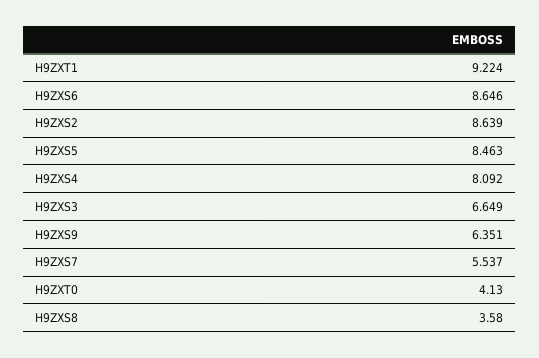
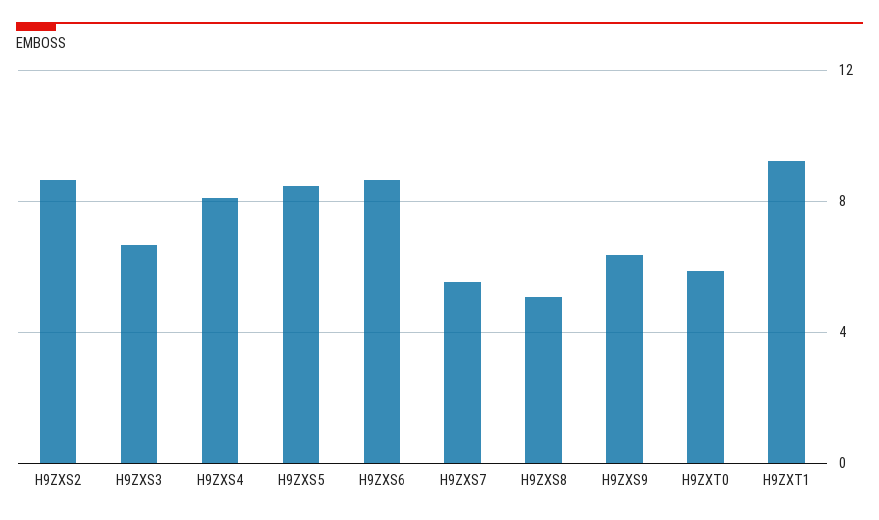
  {
    "H9ZXT1": 9.224,
    "H9ZXS6": 8.646,
    "H9ZXS2": 8.639,
    "H9ZXS5": 8.463,
    "H9ZXS4": 8.092,
    "H9ZXS3": 6.649,
    "H9ZXS9": 6.351,
    "H9ZXS7": 5.537,
-   "H9ZXT0": 4.13,
+   "H9ZXT0": 6,
-   "H9ZXS8": 3.58
+   "H9ZXS8": 5
  }

